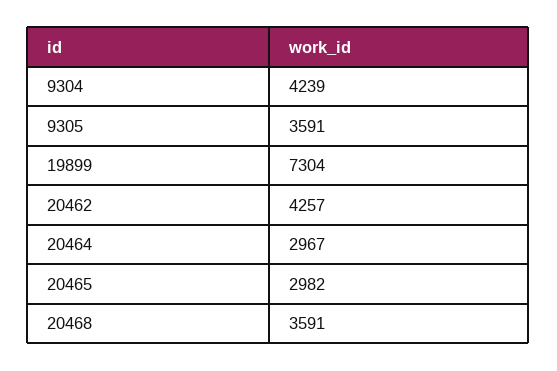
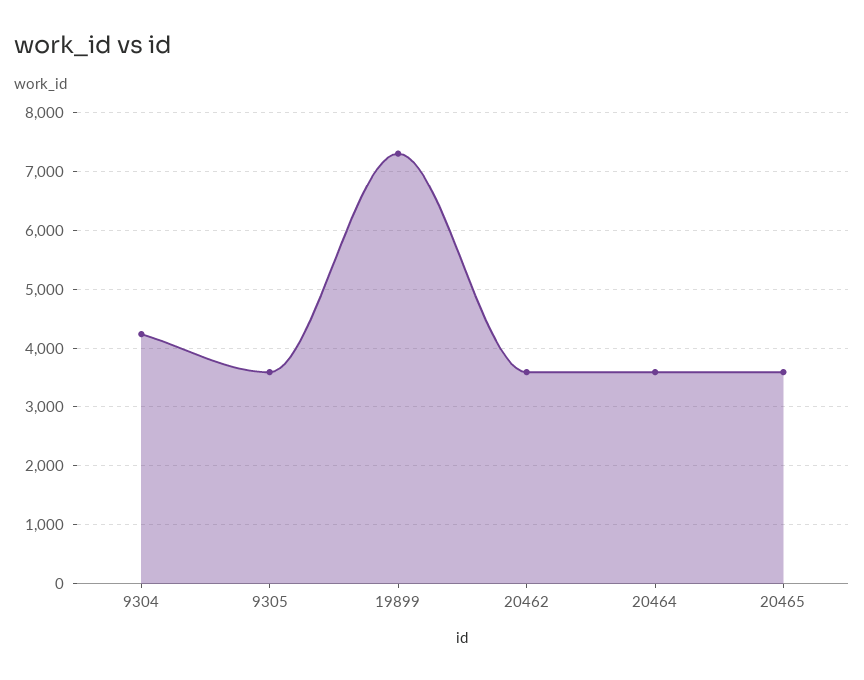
  {
    "9304": 4239,
    "9305": 3591,
    "19899": 7304,
-   "20462": 4257,
+   "20462": 3600,
-   "20464": 2967,
+   "20464": 3600,
-   "20465": 2982,
+   "20465": 3600
-   "20468": 3591
  }

